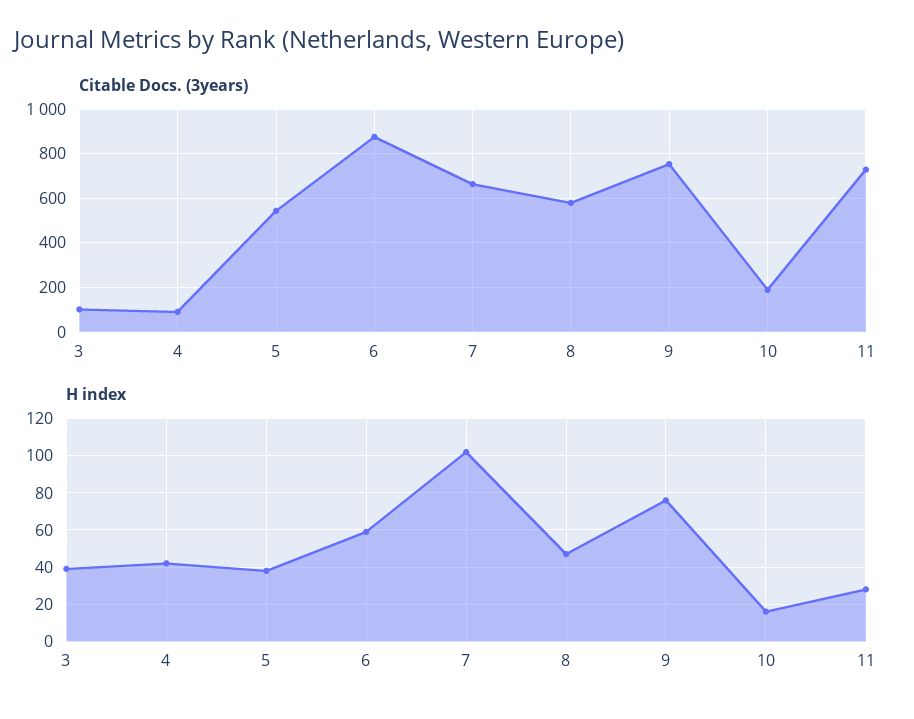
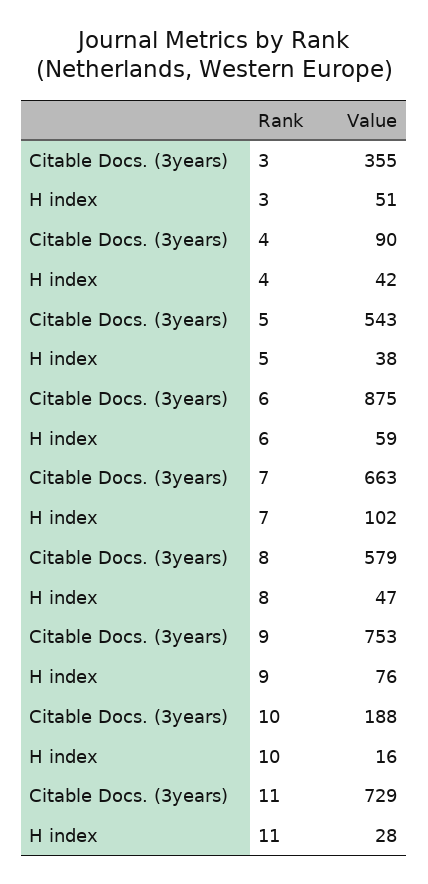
  {
    "Citable Docs. (3years)": {
-     "3": 100,
+     "3": 355,
      "4": 90,
      "5": 543,
      "6": 875,
      "7": 663,
      "8": 579,
      "9": 753,
      "10": 188,
      "11": 729
    },
    "H index": {
-     "3": 40,
+     "3": 51,
      "4": 42,
      "5": 38,
      "6": 59,
      "7": 102,
      "8": 47,
      "9": 76,
      "10": 16,
      "11": 28
    }
  }

